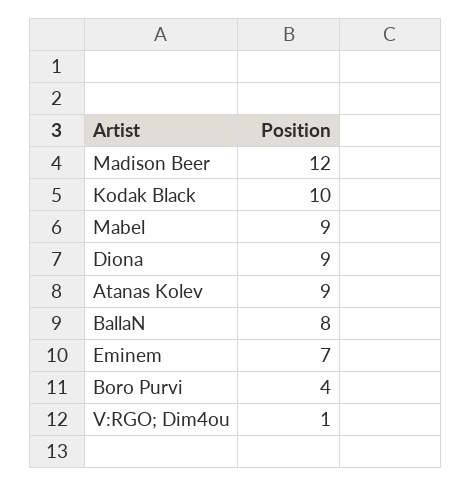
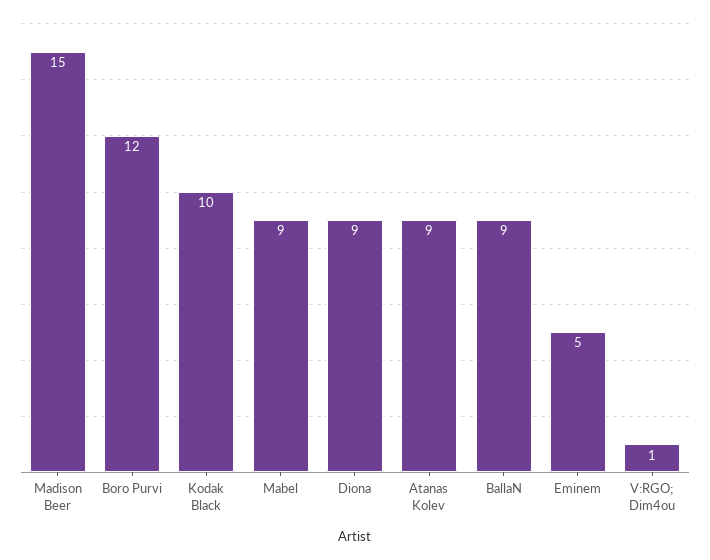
  {
-   "Madison Beer": 12,
+   "Madison Beer": 15,
    "Kodak Black": 10,
    "Mabel": 9,
    "Diona": 9,
    "Atanas Kolev": 9,
-   "BallaN": 8,
+   "BallaN": 9,
-   "Eminem": 7,
+   "Eminem": 5,
-   "Boro Purvi": 4,
+   "Boro Purvi": 12,
    "V:RGO; Dim4ou": 1
  }

